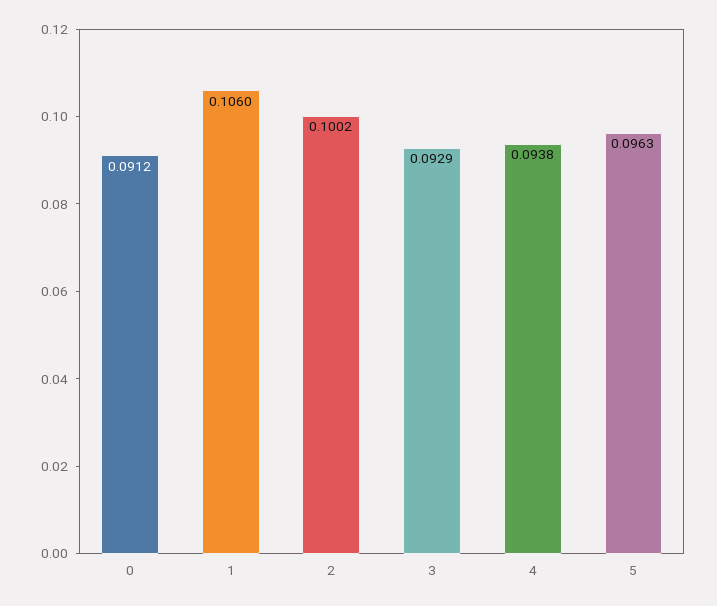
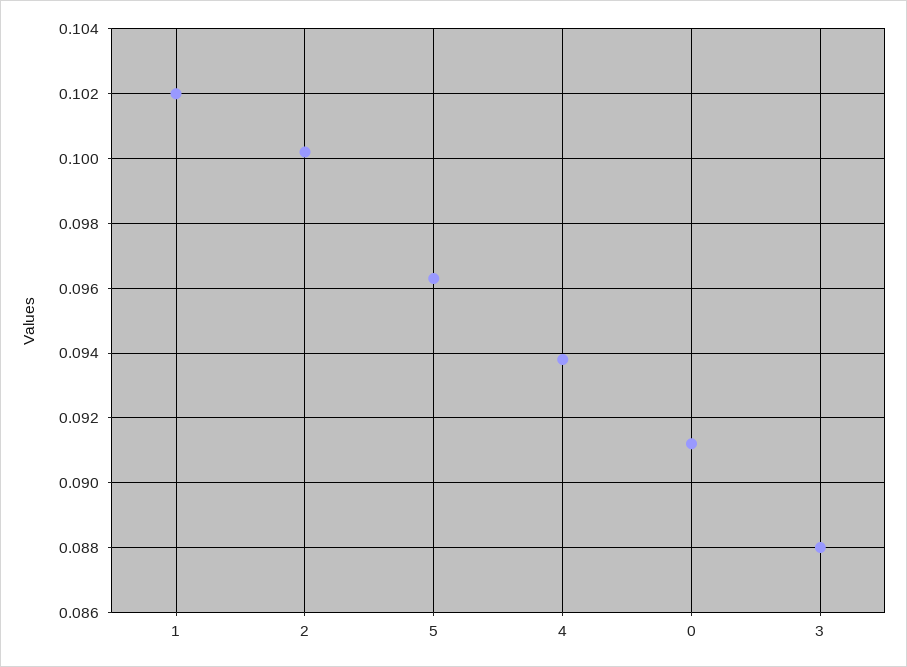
  {
    "0": 0.0912,
-   "1": 0.106,
+   "1": 0.102,
    "2": 0.1002,
-   "3": 0.0929,
+   "3": 0.088,
    "4": 0.0938,
    "5": 0.0963
  }

